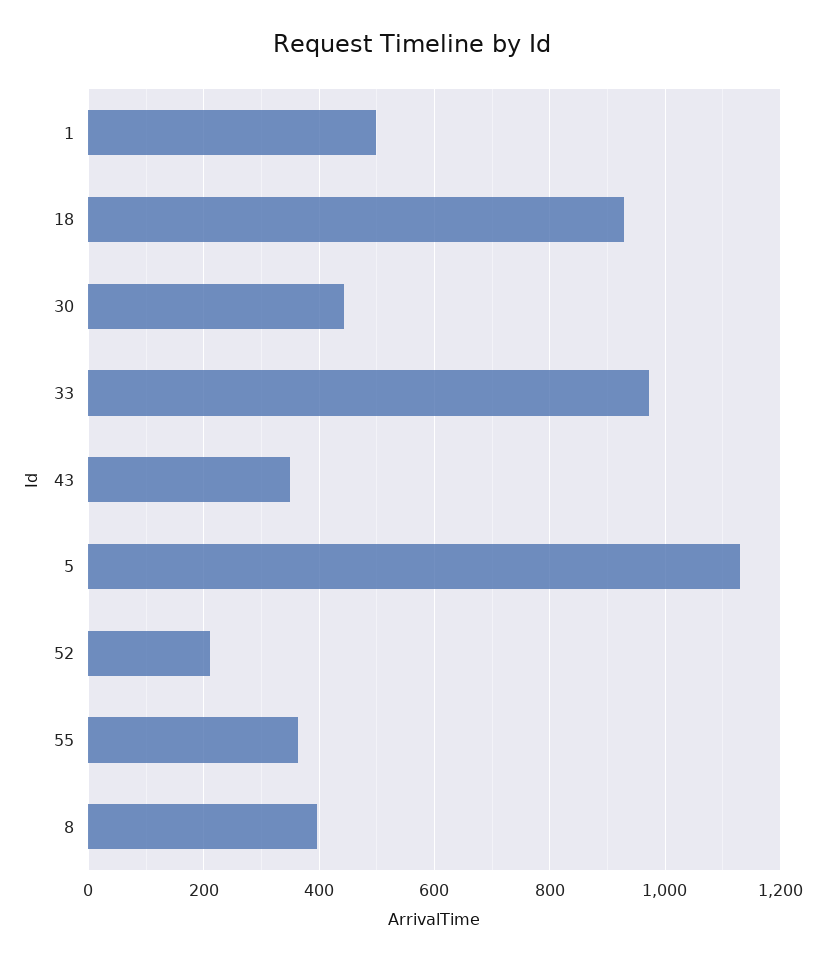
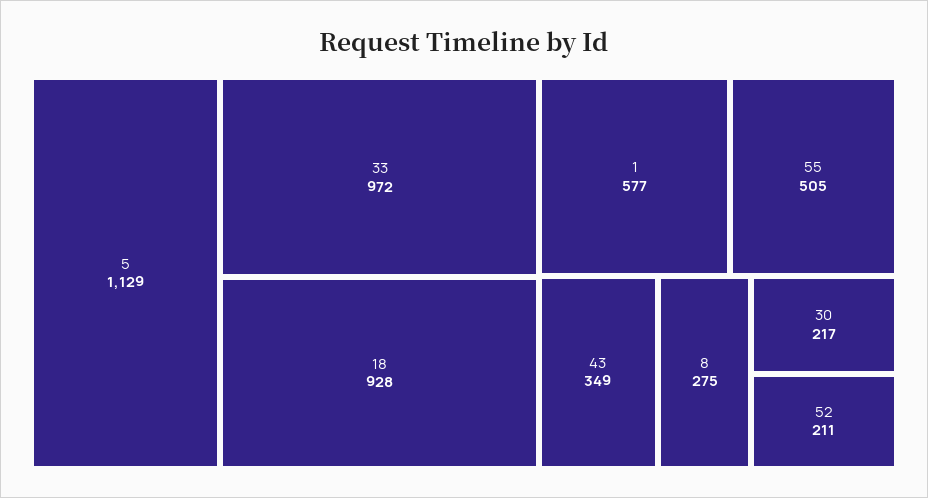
  {
-   "1": 500,
+   "1": 577,
    "18": 928,
-   "30": 440,
+   "30": 217,
    "33": 972,
    "43": 349,
    "5": 1129,
    "52": 211,
-   "55": 360,
+   "55": 505,
-   "8": 400
+   "8": 275
  }

